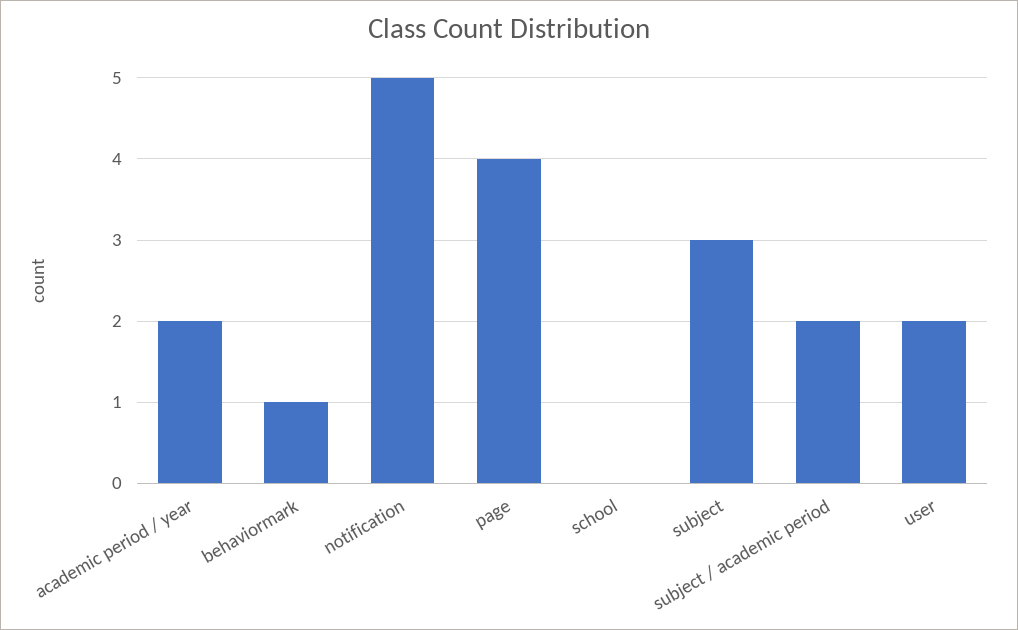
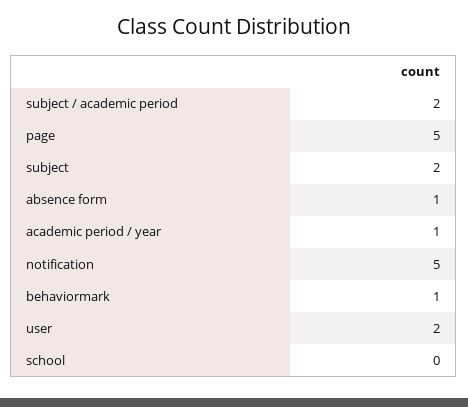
  {
-   "academic period / year": 2,
+   "academic period / year": 1,
    "behaviormark": 1,
    "notification": 5,
-   "page": 4,
+   "page": 5,
    "school": 0,
-   "subject": 3,
+   "subject": 2,
    "subject / academic period": 2,
-   "user": 2
+   "user": 2,
+   "absence form": 1
  }

